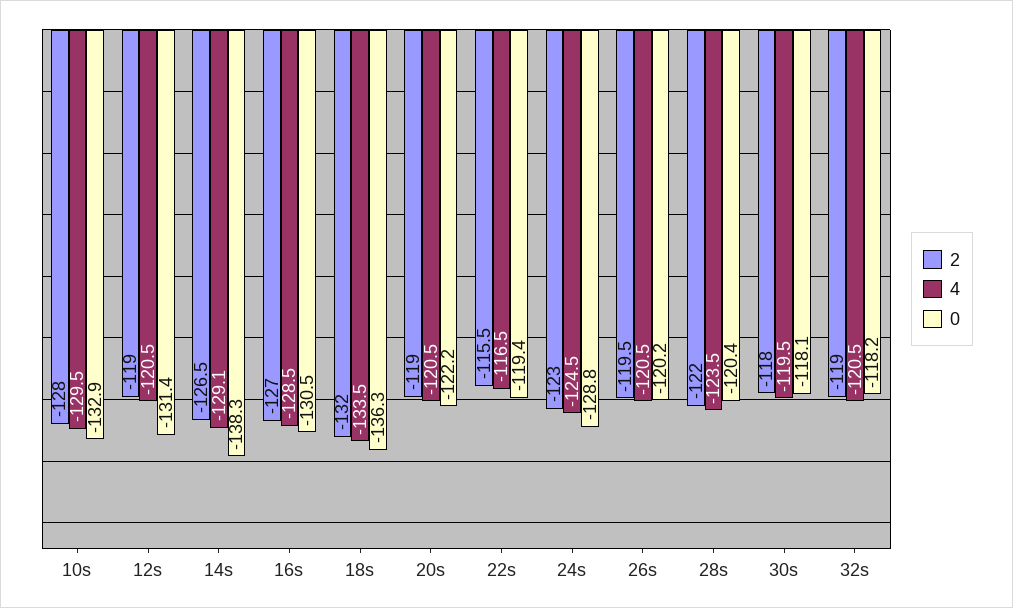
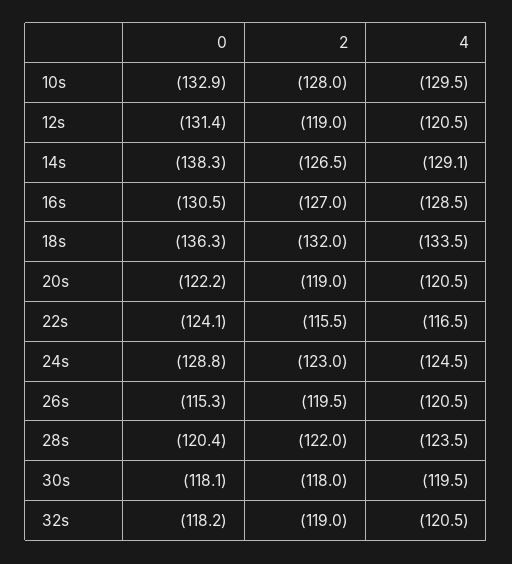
  {
    "2": {
      "10s": -128,
      "12s": -119,
      "14s": -126.5,
      "16s": -127,
      "18s": -132,
      "20s": -119,
      "22s": -115.5,
      "24s": -123,
      "26s": -119.5,
      "28s": -122,
      "30s": -118,
      "32s": -119
    },
    "4": {
      "10s": -129.5,
      "12s": -120.5,
      "14s": -129.1,
      "16s": -128.5,
      "18s": -133.5,
      "20s": -120.5,
      "22s": -116.5,
      "24s": -124.5,
      "26s": -120.5,
      "28s": -123.5,
      "30s": -119.5,
      "32s": -120.5
    },
    "0": {
      "10s": -132.9,
      "12s": -131.4,
      "14s": -138.3,
      "16s": -130.5,
      "18s": -136.3,
      "20s": -122.2,
-     "22s": -119.4,
+     "22s": -124.1,
      "24s": -128.8,
-     "26s": -120.2,
+     "26s": -115.3,
      "28s": -120.4,
      "30s": -118.1,
      "32s": -118.2
    }
  }

